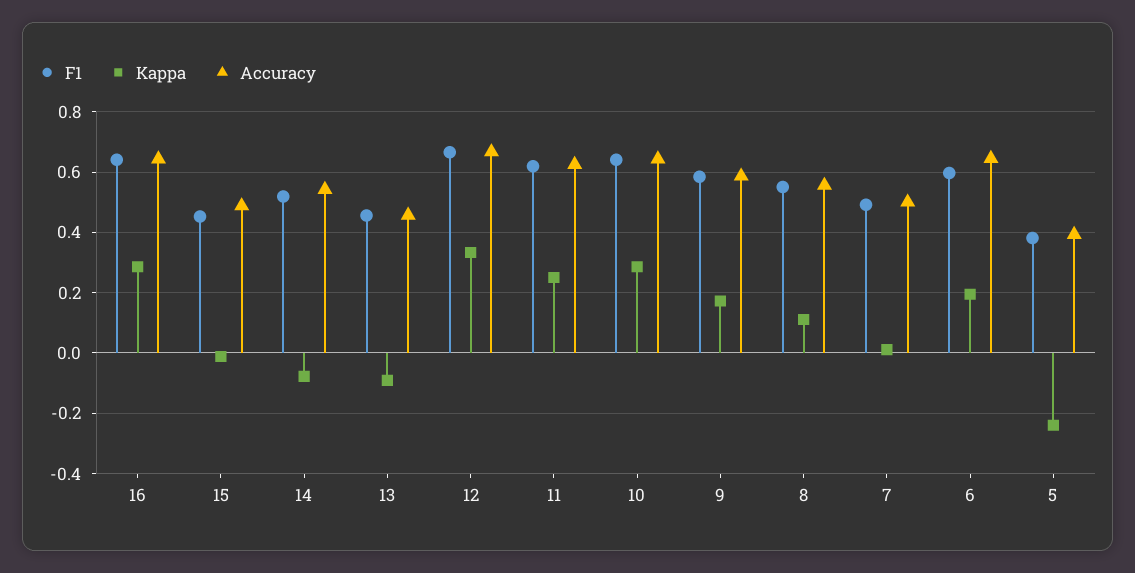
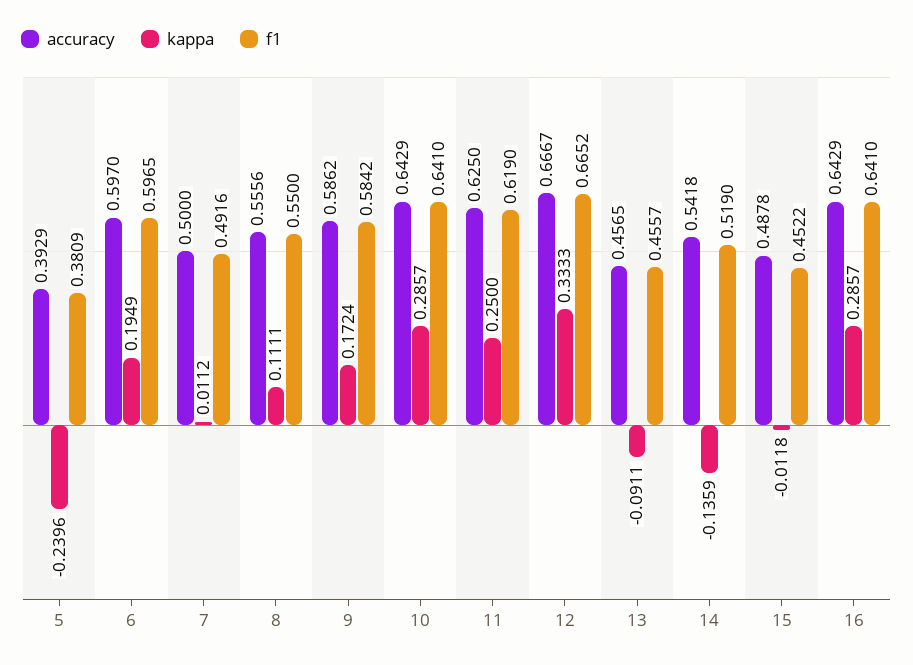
  {
    "F1": {
      "16": 0.641,
      "15": 0.4522,
      "14": 0.519,
      "13": 0.4557,
      "12": 0.6652,
      "11": 0.619,
      "10": 0.641,
      "9": 0.5842,
      "8": 0.55,
      "7": 0.4916,
      "6": 0.5965,
      "5": 0.3809
    },
    "Kappa": {
      "16": 0.2857,
      "15": -0.0118,
-     "14": -0.08,
+     "14": -0.1359,
      "13": -0.0911,
      "12": 0.3333,
      "11": 0.25,
      "10": 0.2857,
      "9": 0.1724,
      "8": 0.1111,
      "7": 0.0112,
      "6": 0.1949,
      "5": -0.2396
    },
    "Accuracy": {
      "16": 0.6429,
      "15": 0.4878,
      "14": 0.5418,
      "13": 0.4565,
      "12": 0.6667,
      "11": 0.625,
      "10": 0.6429,
      "9": 0.5862,
      "8": 0.5556,
      "7": 0.5,
-     "6": 0.64,
+     "6": 0.597,
      "5": 0.3929
    }
  }

